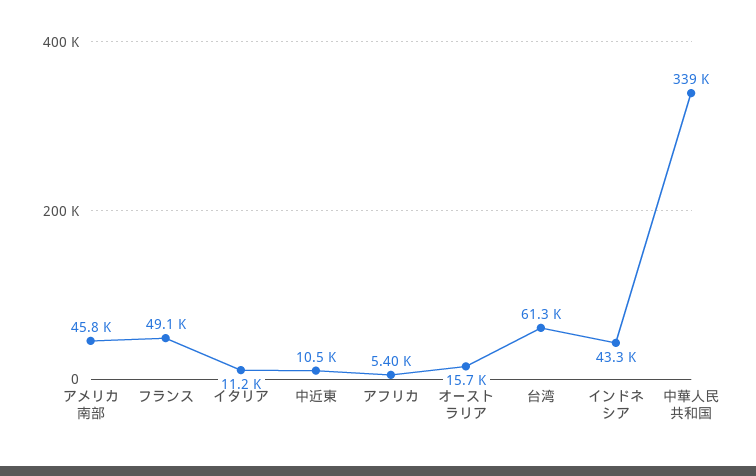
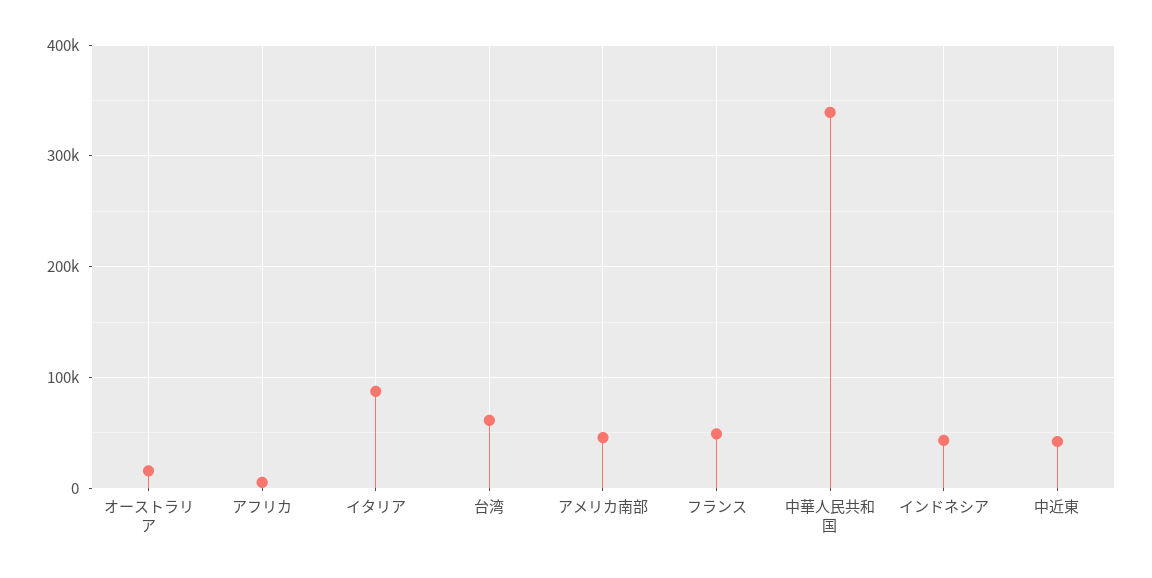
  {
    "アメリカ南部": 45800,
    "フランス": 49100,
-   "イタリア": 11200,
+   "イタリア": 90000,
-   "中近東": 10500,
+   "中近東": 40000,
    "アフリカ": 5400,
    "オーストラリア": 15700,
    "台湾": 61300,
    "インドネシア": 43300,
    "中華人民共和国": 339000
  }

